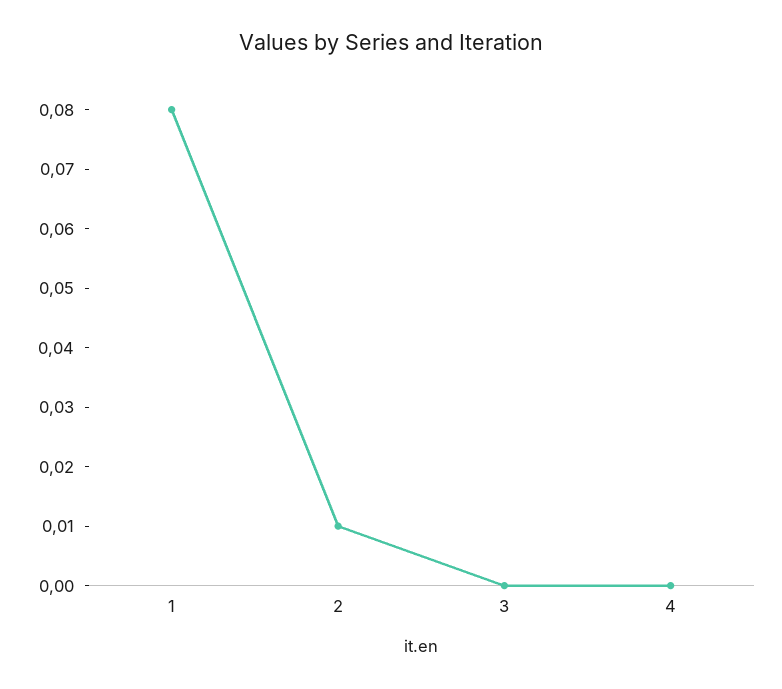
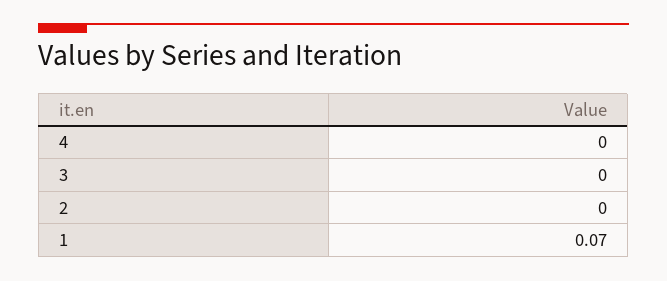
  {
-   "1": 0.08,
+   "1": 0.07,
-   "2": 0.01,
+   "2": 0,
    "3": 0,
    "4": 0
  }

